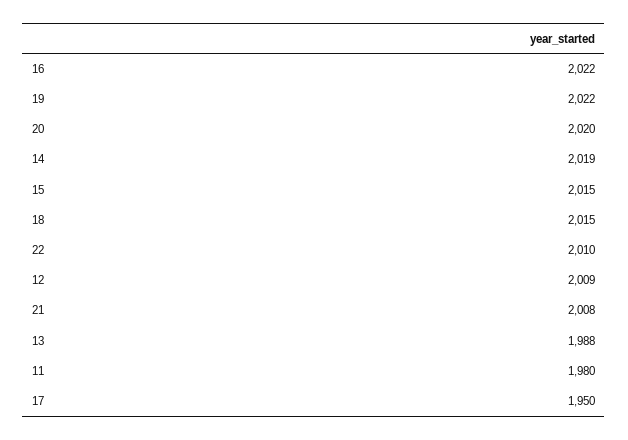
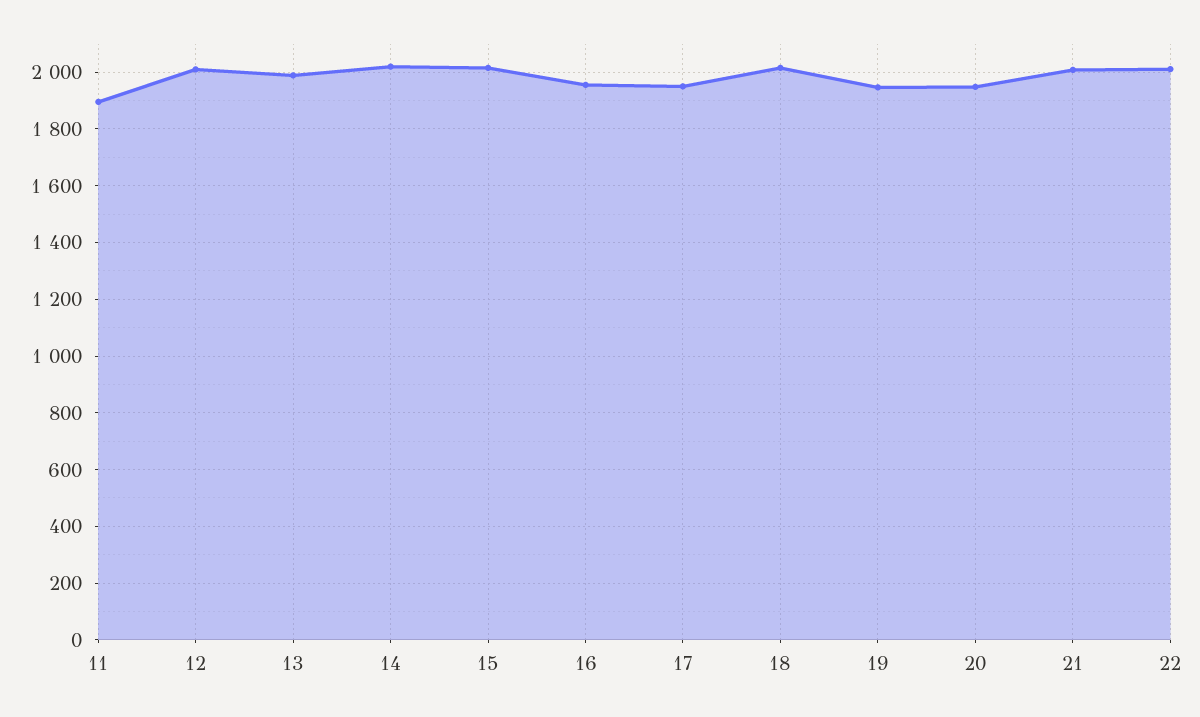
  {
-   "16": 2022,
+   "16": 1950,
-   "19": 2022,
+   "19": 1950,
-   "20": 2020,
+   "20": 1950,
    "14": 2019,
    "15": 2015,
    "18": 2015,
    "22": 2010,
    "12": 2009,
    "21": 2008,
    "13": 1988,
-   "11": 1980,
+   "11": 1900,
    "17": 1950
  }

